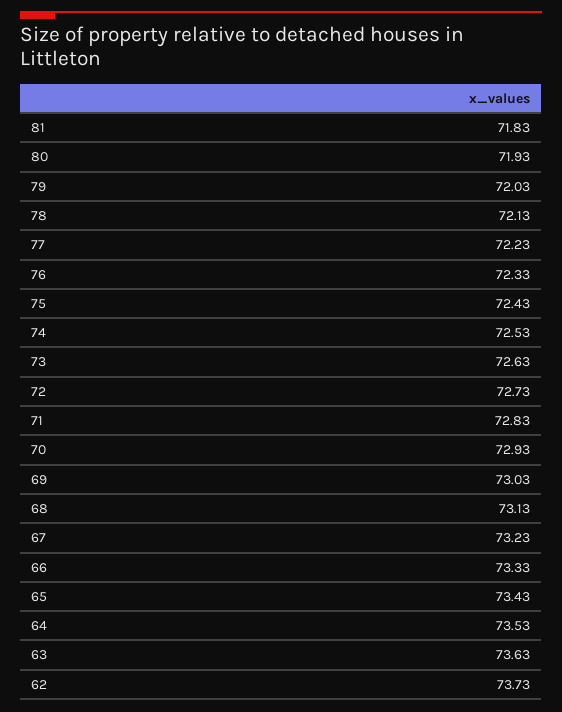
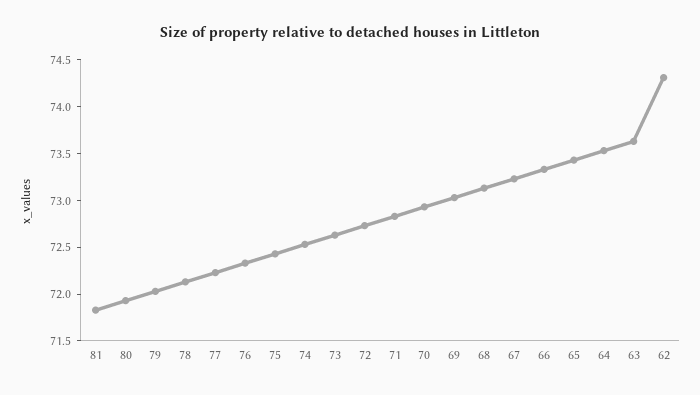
  {
    "81": 71.83,
    "80": 71.93,
    "79": 72.03,
    "78": 72.13,
    "77": 72.23,
    "76": 72.33,
    "75": 72.43,
    "74": 72.53,
    "73": 72.63,
    "72": 72.73,
    "71": 72.83,
    "70": 72.93,
    "69": 73.03,
    "68": 73.13,
    "67": 73.23,
    "66": 73.33,
    "65": 73.43,
    "64": 73.53,
    "63": 73.63,
-   "62": 73.73
+   "62": 74.3
  }

